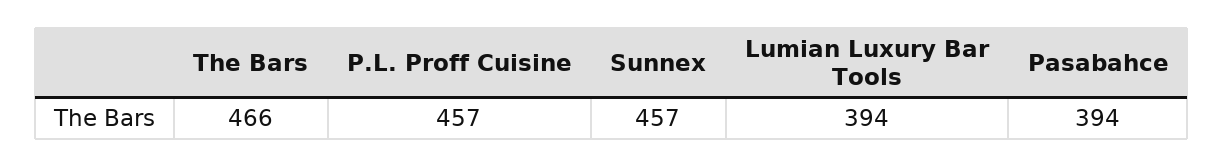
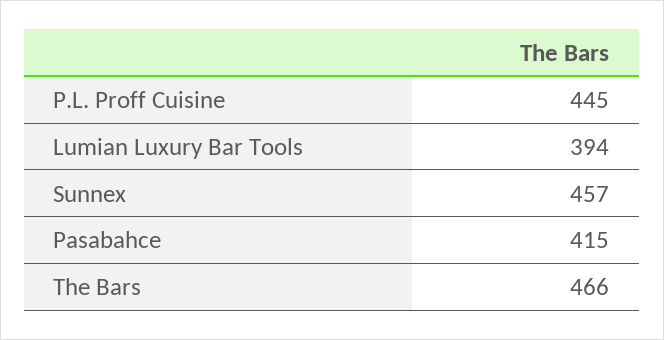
  {
    "The Bars": 466,
-   "P.L. Proff Cuisine": 457,
+   "P.L. Proff Cuisine": 445,
    "Sunnex": 457,
    "Lumian Luxury Bar Tools": 394,
-   "Pasabahce": 394
+   "Pasabahce": 415
  }

